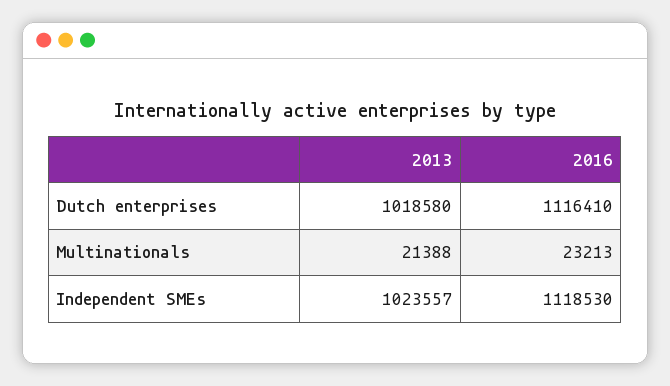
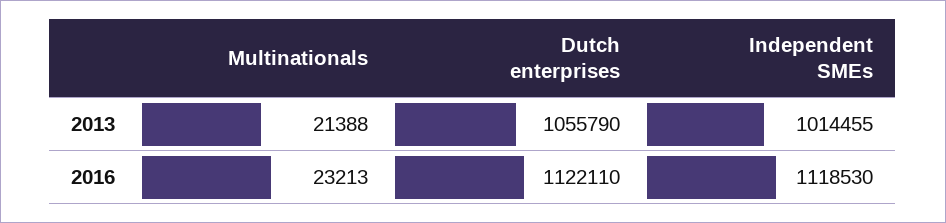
  {
    "2013": {
-     "Dutch enterprises": 1018580,
+     "Dutch enterprises": 1055790,
      "Multinationals": 21388,
-     "Independent SMEs": 1023557
+     "Independent SMEs": 1014455
    },
    "2016": {
-     "Dutch enterprises": 1116410,
+     "Dutch enterprises": 1122110,
      "Multinationals": 23213,
      "Independent SMEs": 1118530
    }
  }

